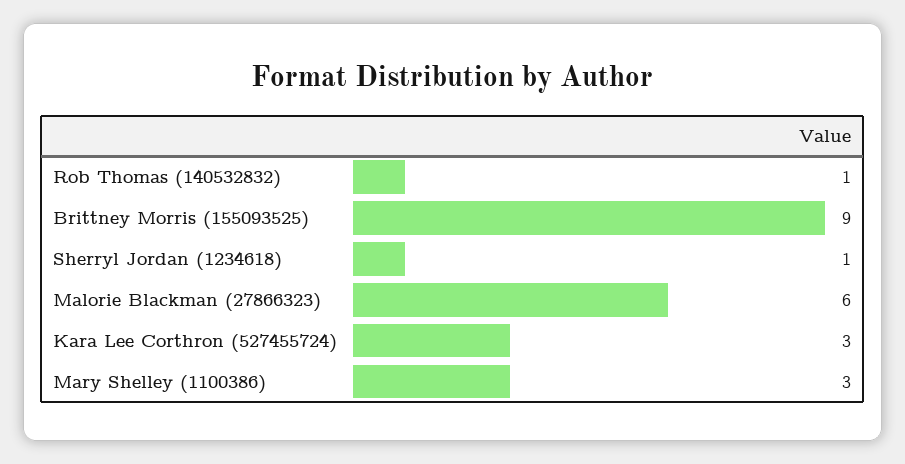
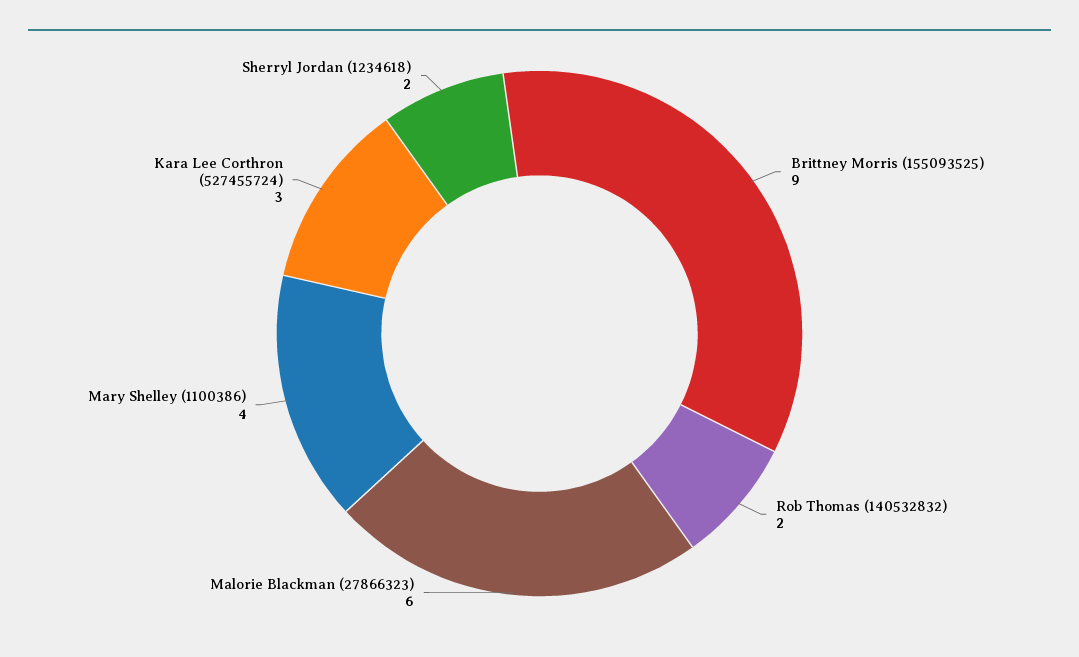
  {
-   "Rob Thomas (140532832)": 1,
+   "Rob Thomas (140532832)": 2,
    "Brittney Morris (155093525)": 9,
-   "Sherryl Jordan (1234618)": 1,
+   "Sherryl Jordan (1234618)": 2,
    "Malorie Blackman (27866323)": 6,
    "Kara Lee Corthron (527455724)": 3,
-   "Mary Shelley (1100386)": 3
+   "Mary Shelley (1100386)": 4
  }

